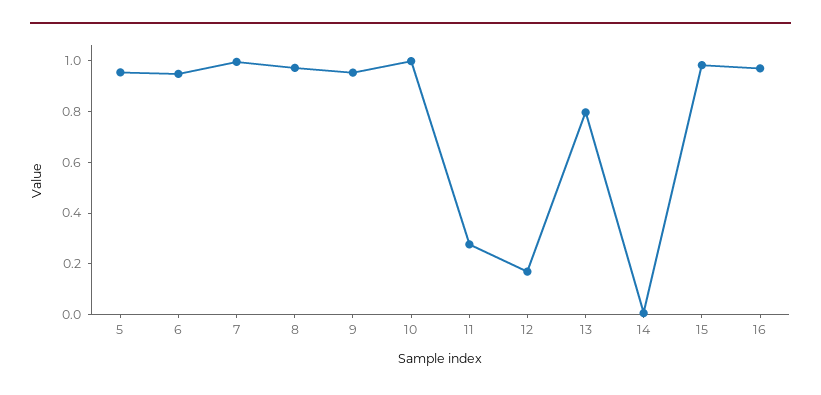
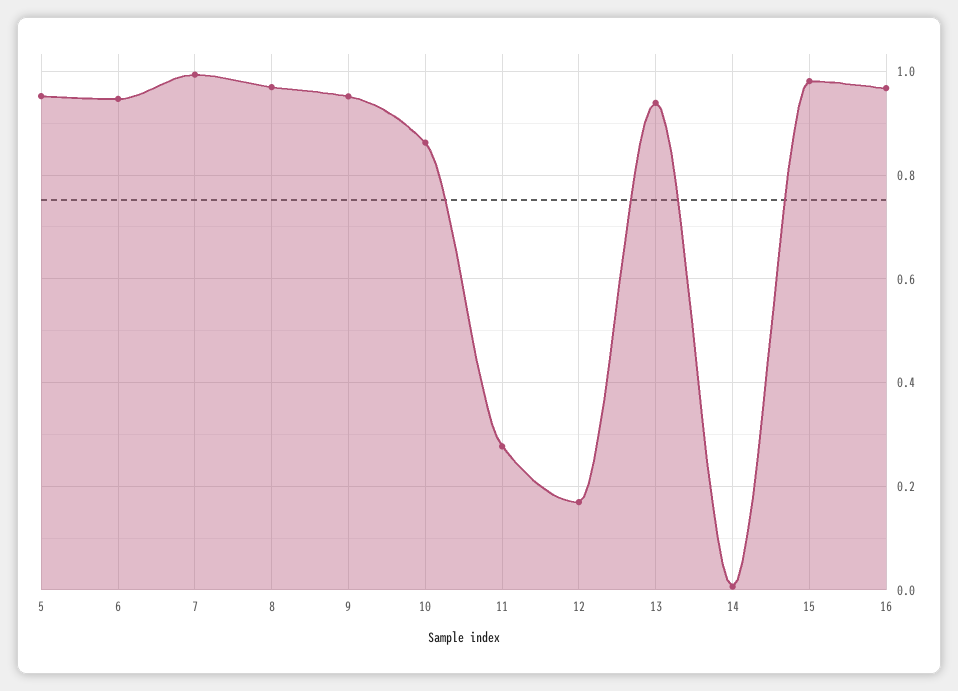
  {
    "5": 0.96,
    "6": 0.94,
    "7": 1,
    "8": 0.96,
    "9": 0.96,
-   "10": 1,
+   "10": 0.86,
    "11": 0.28,
    "12": 0.16,
-   "13": 0.8,
+   "13": 0.94,
    "14": 0,
    "15": 0.98,
    "16": 0.96
  }

